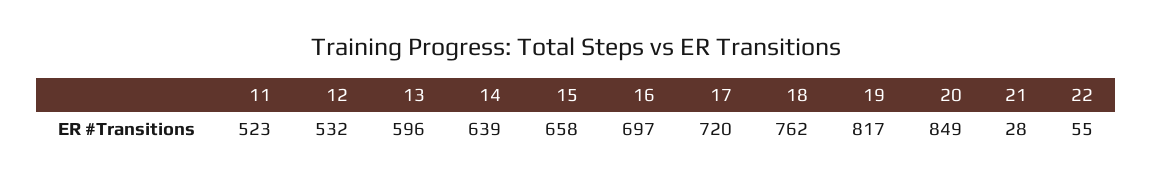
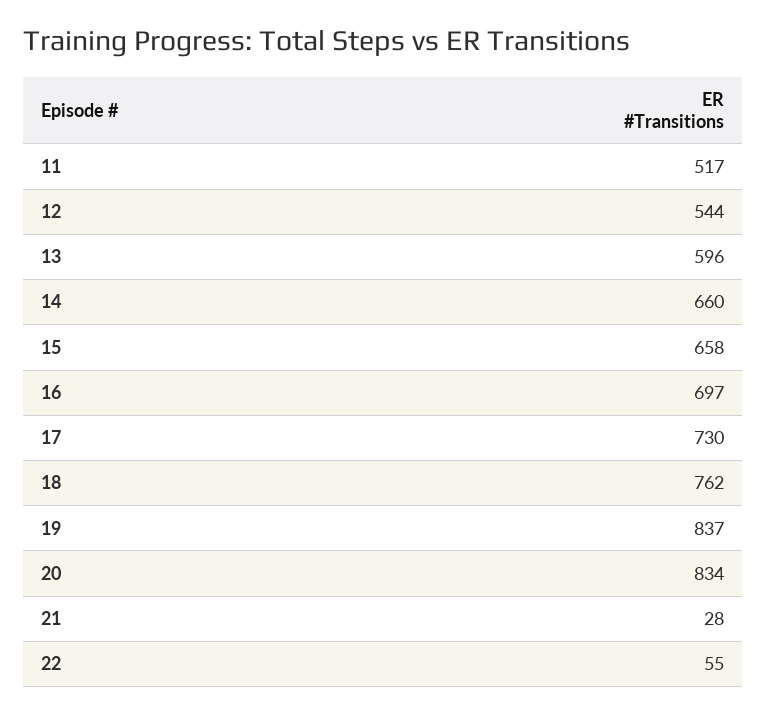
  {
-   "11": 523,
+   "11": 517,
-   "12": 532,
+   "12": 544,
    "13": 596,
-   "14": 639,
+   "14": 660,
    "15": 658,
    "16": 697,
-   "17": 720,
+   "17": 730,
    "18": 762,
-   "19": 817,
+   "19": 837,
-   "20": 849,
+   "20": 834,
    "21": 28,
    "22": 55
  }

